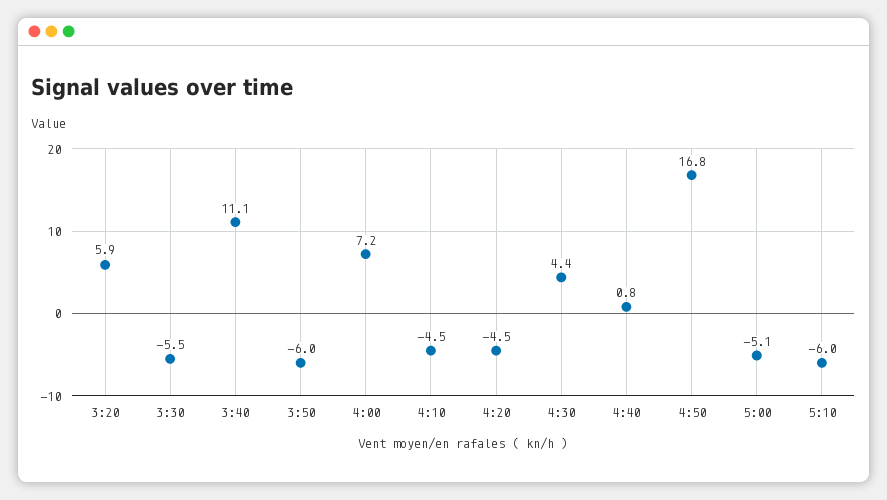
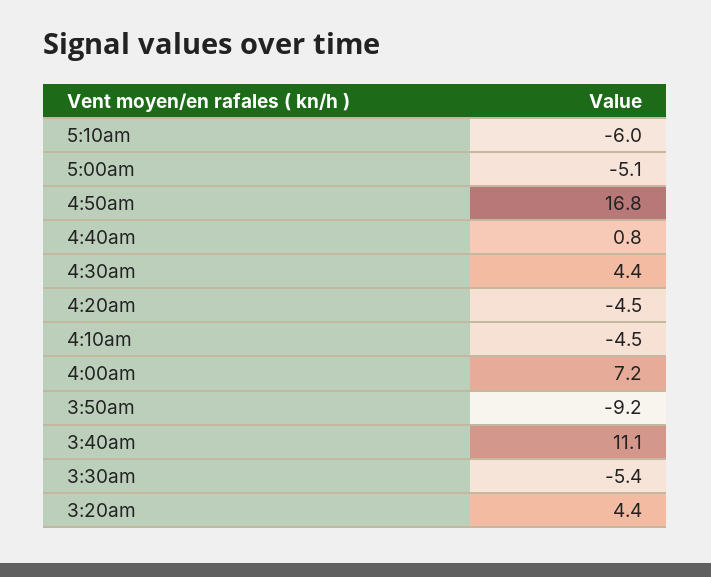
  {
-   "3:20": 5.9,
+   "3:20": 4.4,
-   "3:30": -5.5,
+   "3:30": -5.4,
    "3:40": 11.1,
-   "3:50": -6,
+   "3:50": -9.2,
    "4:00": 7.2,
    "4:10": -4.5,
    "4:20": -4.5,
    "4:30": 4.4,
    "4:40": 0.8,
    "4:50": 16.8,
    "5:00": -5.1,
    "5:10": -6
  }

